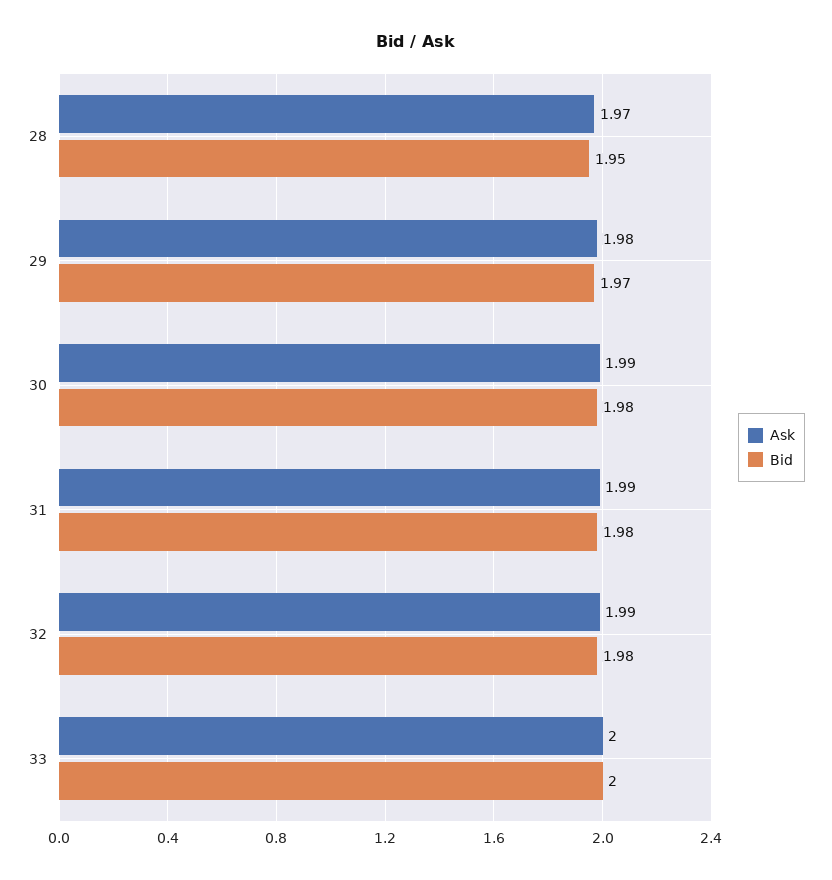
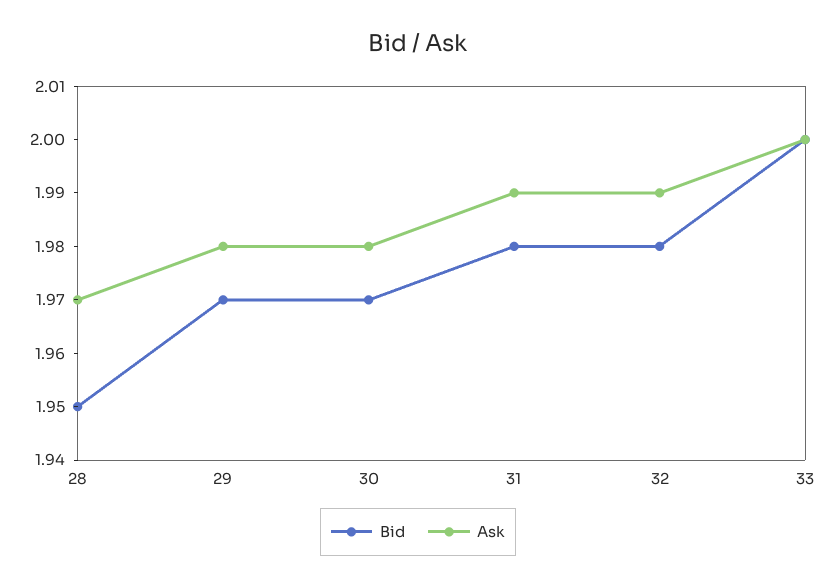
  {
    "Ask": {
      "28": 1.97,
      "29": 1.98,
-     "30": 1.99,
+     "30": 1.98,
      "31": 1.99,
      "32": 1.99,
      "33": 2
    },
    "Bid": {
      "28": 1.95,
      "29": 1.97,
-     "30": 1.98,
+     "30": 1.97,
      "31": 1.98,
      "32": 1.98,
      "33": 2
    }
  }

